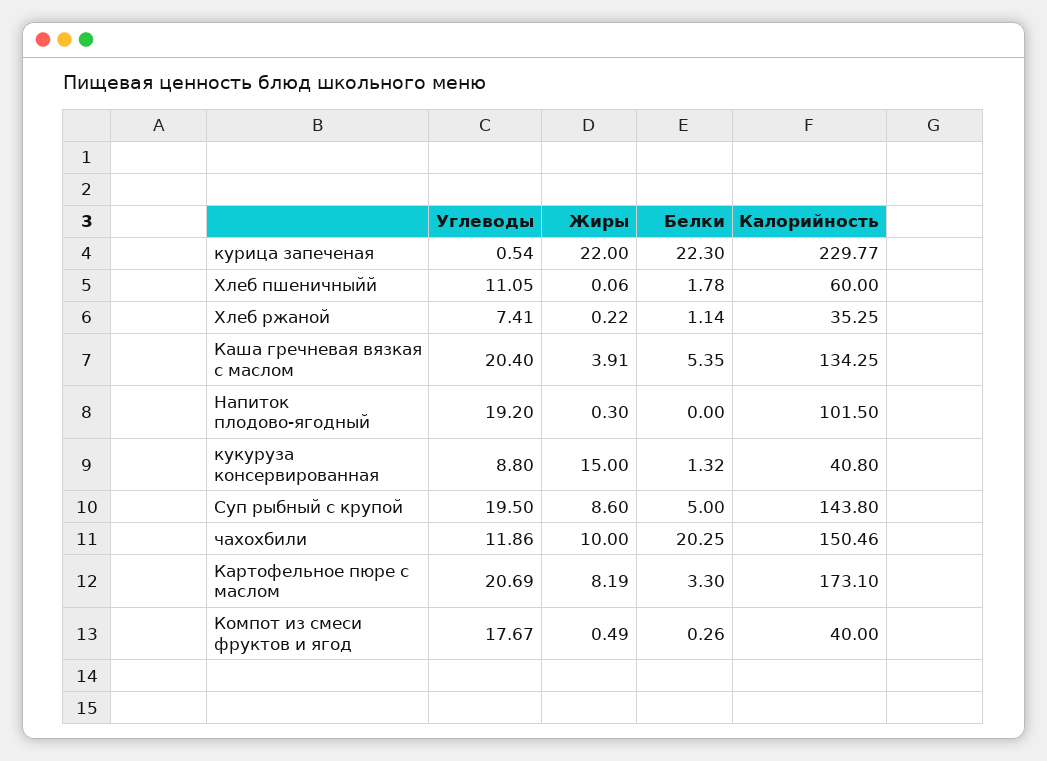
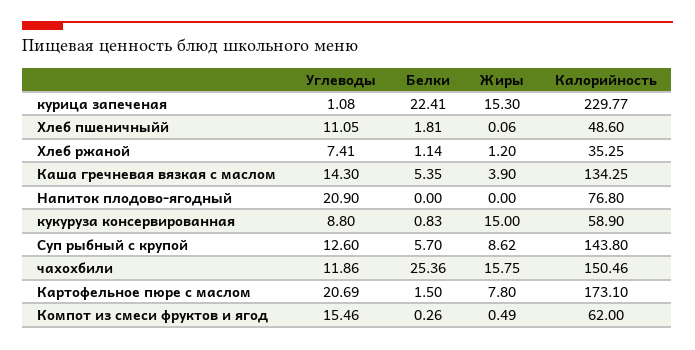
  {
    "Углеводы": {
-     "курица запеченая": 0.54,
+     "курица запеченая": 1.08,
      "Хлеб пшеничныйй": 11.05,
      "Хлеб ржаной": 7.41,
-     "Каша гречневая вязкая с маслом": 20.4,
+     "Каша гречневая вязкая с маслом": 14.3,
-     "Напиток плодово-ягодный": 19.2,
+     "Напиток плодово-ягодный": 20.9,
      "кукуруза консервированная": 8.8,
-     "Суп рыбный с крупой": 19.5,
+     "Суп рыбный с крупой": 12.6,
      "чахохбили": 11.86,
      "Картофельное пюре с маслом": 20.69,
-     "Компот из смеси фруктов и ягод": 17.67
+     "Компот из смеси фруктов и ягод": 15.46
    },
    "Жиры": {
-     "курица запеченая": 22,
+     "курица запеченая": 15.3,
      "Хлеб пшеничныйй": 0.06,
-     "Хлеб ржаной": 0.22,
+     "Хлеб ржаной": 1.2,
-     "Каша гречневая вязкая с маслом": 3.91,
+     "Каша гречневая вязкая с маслом": 3.9,
-     "Напиток плодово-ягодный": 0.3,
+     "Напиток плодово-ягодный": 0,
      "кукуруза консервированная": 15,
-     "Суп рыбный с крупой": 8.6,
+     "Суп рыбный с крупой": 8.62,
-     "чахохбили": 10,
+     "чахохбили": 15.75,
-     "Картофельное пюре с маслом": 8.19,
+     "Картофельное пюре с маслом": 7.8,
      "Компот из смеси фруктов и ягод": 0.49
    },
    "Белки": {
-     "курица запеченая": 22.3,
+     "курица запеченая": 22.41,
-     "Хлеб пшеничныйй": 1.78,
+     "Хлеб пшеничныйй": 1.81,
      "Хлеб ржаной": 1.14,
      "Каша гречневая вязкая с маслом": 5.35,
      "Напиток плодово-ягодный": 0,
-     "кукуруза консервированная": 1.32,
+     "кукуруза консервированная": 0.83,
-     "Суп рыбный с крупой": 5,
+     "Суп рыбный с крупой": 5.7,
-     "чахохбили": 20.25,
+     "чахохбили": 25.36,
-     "Картофельное пюре с маслом": 3.3,
+     "Картофельное пюре с маслом": 1.5,
      "Компот из смеси фруктов и ягод": 0.26
    },
    "Калорийность": {
      "курица запеченая": 229.77,
-     "Хлеб пшеничныйй": 60,
+     "Хлеб пшеничныйй": 48.6,
      "Хлеб ржаной": 35.25,
      "Каша гречневая вязкая с маслом": 134.25,
-     "Напиток плодово-ягодный": 101.5,
+     "Напиток плодово-ягодный": 76.8,
-     "кукуруза консервированная": 40.8,
+     "кукуруза консервированная": 58.9,
      "Суп рыбный с крупой": 143.8,
      "чахохбили": 150.46,
      "Картофельное пюре с маслом": 173.1,
-     "Компот из смеси фруктов и ягод": 40
+     "Компот из смеси фруктов и ягод": 62
    }
  }

